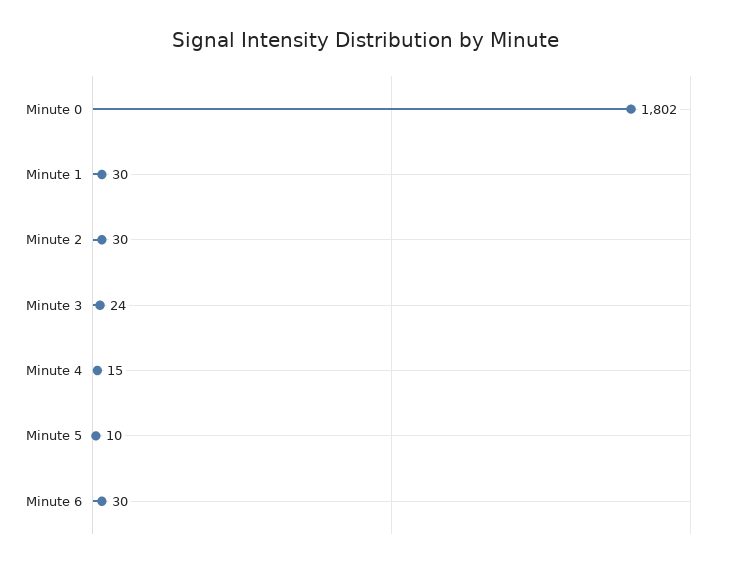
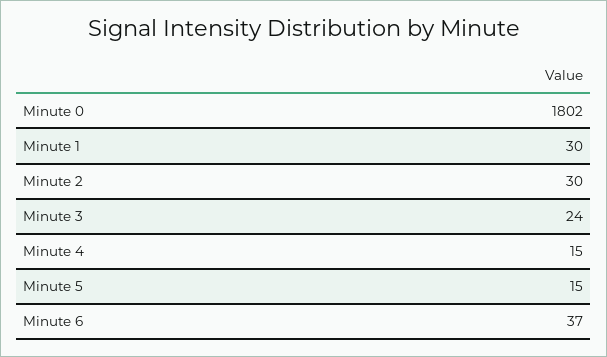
  {
    "Minute 0": 1802,
    "Minute 1": 30,
    "Minute 2": 30,
    "Minute 3": 24,
    "Minute 4": 15,
-   "Minute 5": 10,
+   "Minute 5": 15,
-   "Minute 6": 30
+   "Minute 6": 37
  }

